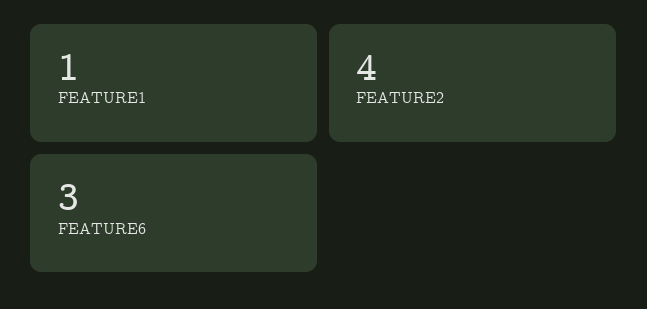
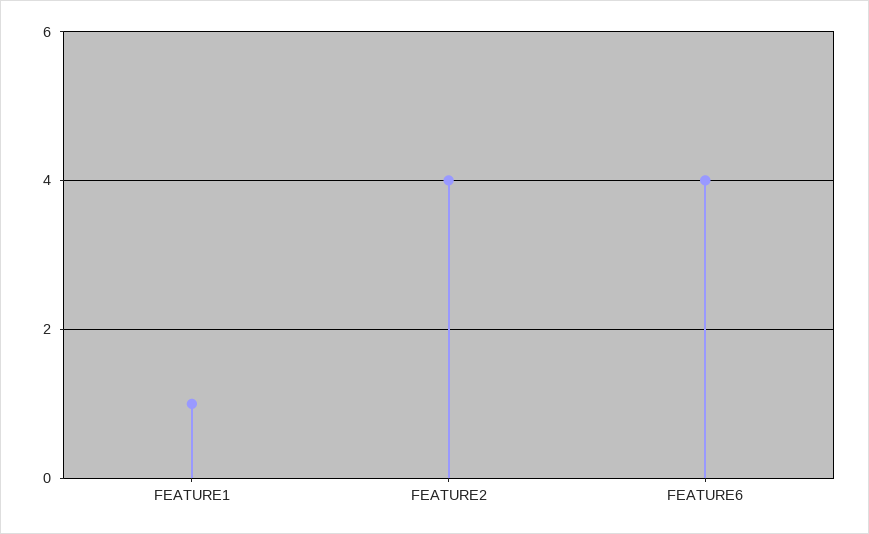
  {
    "FEATURE1": 1,
    "FEATURE2": 4,
-   "FEATURE6": 3
+   "FEATURE6": 4
  }

